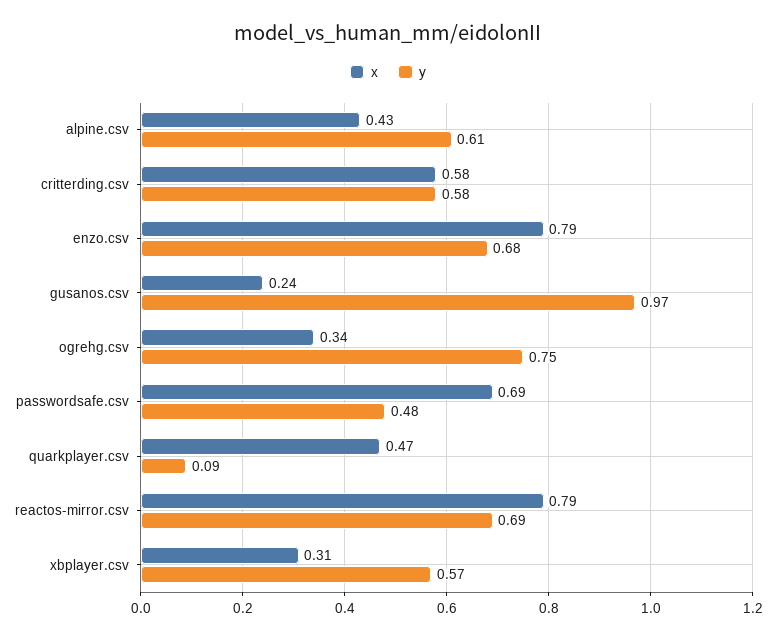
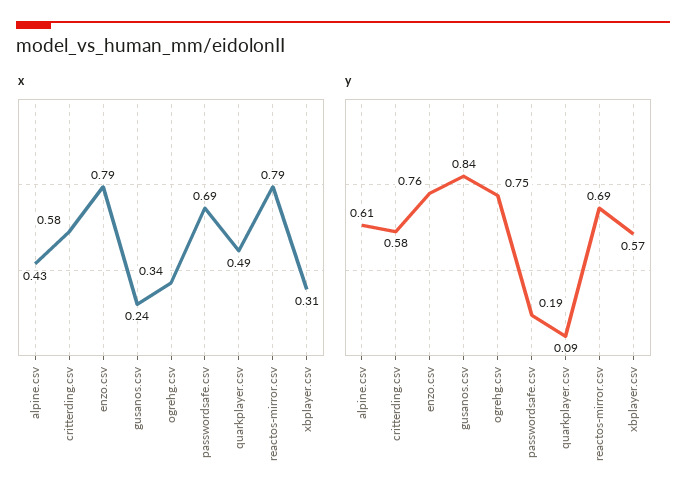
  {
    "x": {
      "alpine.csv": 0.43,
      "critterding.csv": 0.58,
      "enzo.csv": 0.79,
      "gusanos.csv": 0.24,
      "ogrehg.csv": 0.34,
      "passwordsafe.csv": 0.69,
-     "quarkplayer.csv": 0.47,
+     "quarkplayer.csv": 0.49,
      "reactos-mirror.csv": 0.79,
      "xbplayer.csv": 0.31
    },
    "y": {
      "alpine.csv": 0.61,
      "critterding.csv": 0.58,
-     "enzo.csv": 0.68,
+     "enzo.csv": 0.76,
-     "gusanos.csv": 0.97,
+     "gusanos.csv": 0.84,
      "ogrehg.csv": 0.75,
-     "passwordsafe.csv": 0.48,
+     "passwordsafe.csv": 0.19,
      "quarkplayer.csv": 0.09,
      "reactos-mirror.csv": 0.69,
      "xbplayer.csv": 0.57
    }
  }

